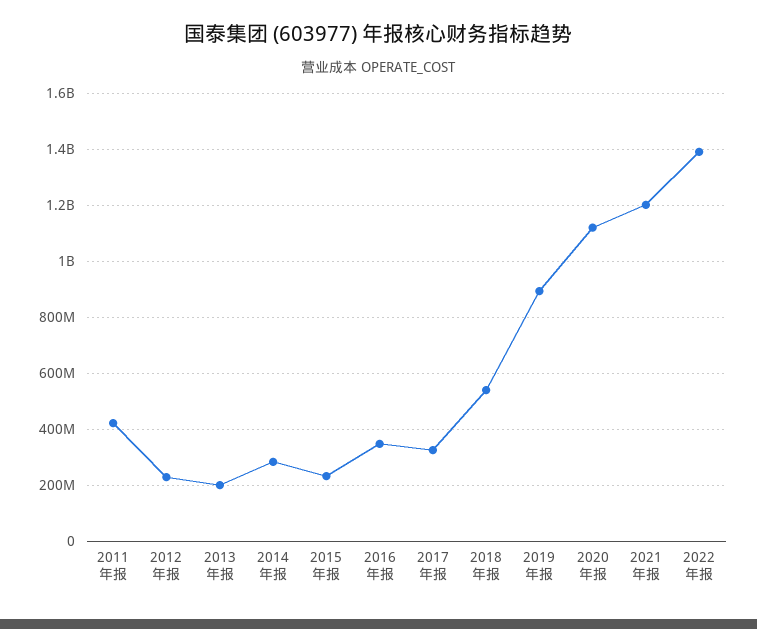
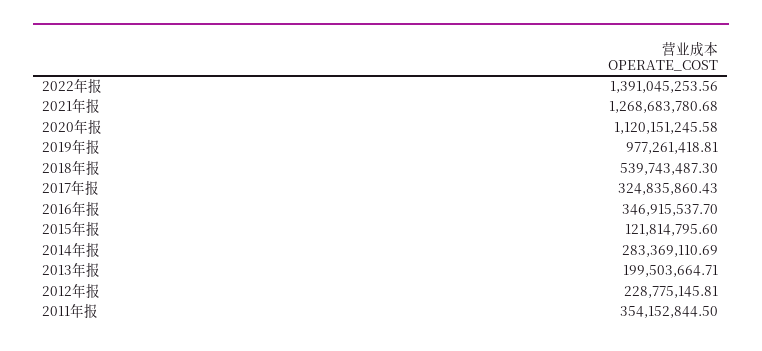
  {
-   "2011年报": 425000000,
+   "2011年报": 354152844.5,
    "2012年报": 228775145.81,
    "2013年报": 199503664.71,
    "2014年报": 283369110.69,
-   "2015年报": 225000000,
+   "2015年报": 121814795.6,
    "2016年报": 346915537.7,
    "2017年报": 324835860.43,
    "2018年报": 539743487.3,
-   "2019年报": 900000000,
+   "2019年报": 977261418.81,
    "2020年报": 1120151245.58,
-   "2021年报": 1200000000,
+   "2021年报": 1268683780.68,
    "2022年报": 1391045253.56
  }

